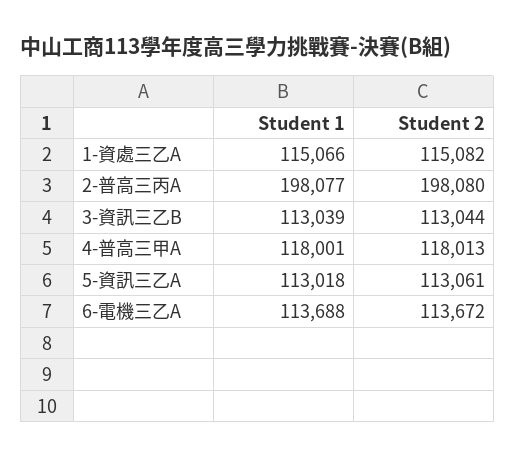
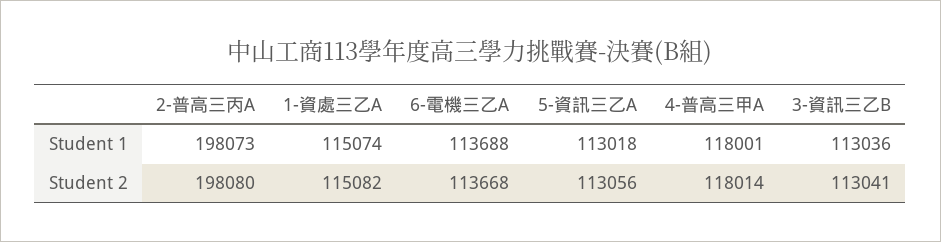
  {
    "Student 1": {
-     "1-資處三乙A": 115066,
+     "1-資處三乙A": 115074,
-     "2-普高三丙A": 198077,
+     "2-普高三丙A": 198073,
-     "3-資訊三乙B": 113039,
+     "3-資訊三乙B": 113036,
      "4-普高三甲A": 118001,
      "5-資訊三乙A": 113018,
      "6-電機三乙A": 113688
    },
    "Student 2": {
      "1-資處三乙A": 115082,
      "2-普高三丙A": 198080,
-     "3-資訊三乙B": 113044,
+     "3-資訊三乙B": 113041,
-     "4-普高三甲A": 118013,
+     "4-普高三甲A": 118014,
-     "5-資訊三乙A": 113061,
+     "5-資訊三乙A": 113056,
-     "6-電機三乙A": 113672
+     "6-電機三乙A": 113668
    }
  }

